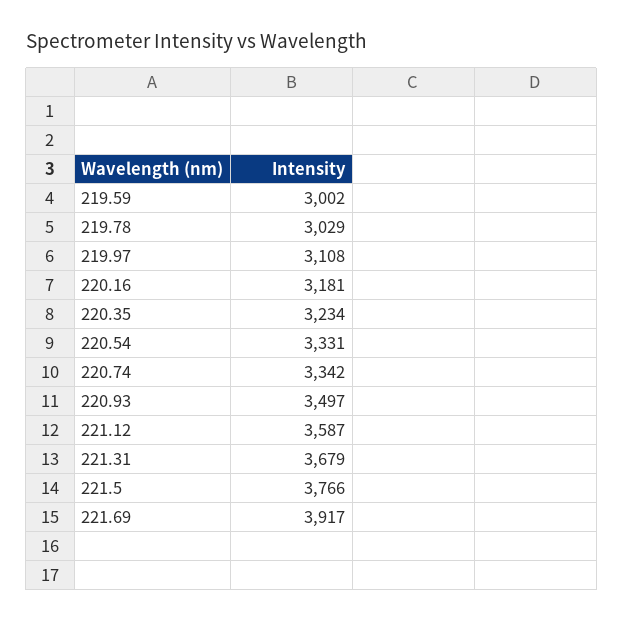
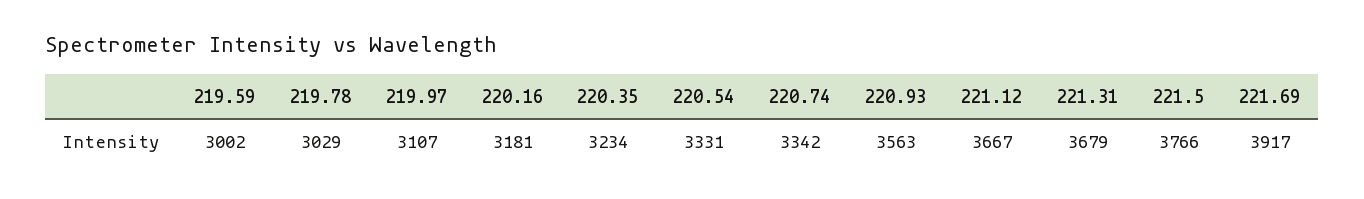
  {
    "219.59": 3002,
    "219.78": 3029,
-   "219.97": 3108,
+   "219.97": 3107,
    "220.16": 3181,
    "220.35": 3234,
    "220.54": 3331,
    "220.74": 3342,
-   "220.93": 3497,
+   "220.93": 3563,
-   "221.12": 3587,
+   "221.12": 3667,
    "221.31": 3679,
    "221.5": 3766,
    "221.69": 3917
  }

